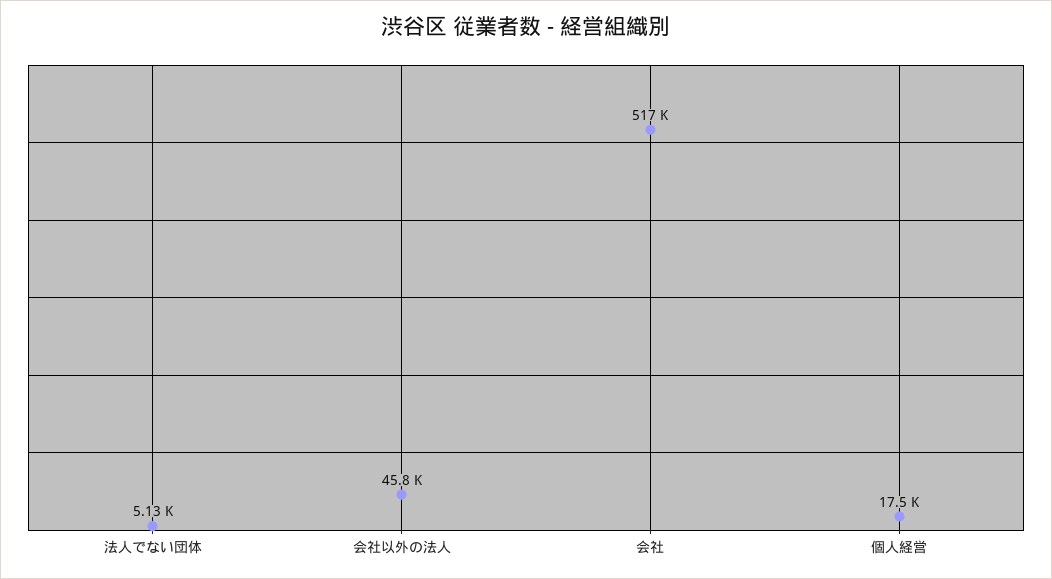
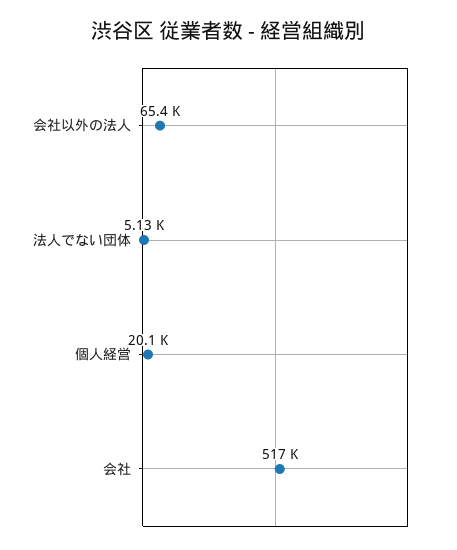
  {
    "法人でない団体": 5130,
-   "会社以外の法人": 45800,
+   "会社以外の法人": 65400,
    "会社": 517000,
-   "個人経営": 17500
+   "個人経営": 20100
  }

